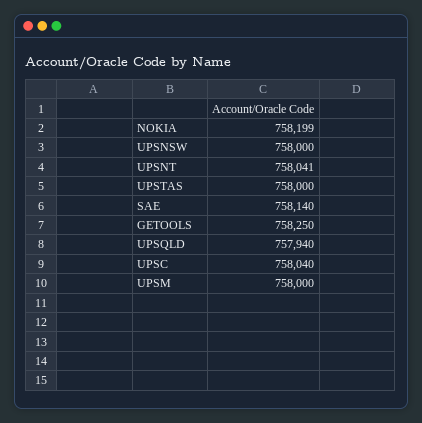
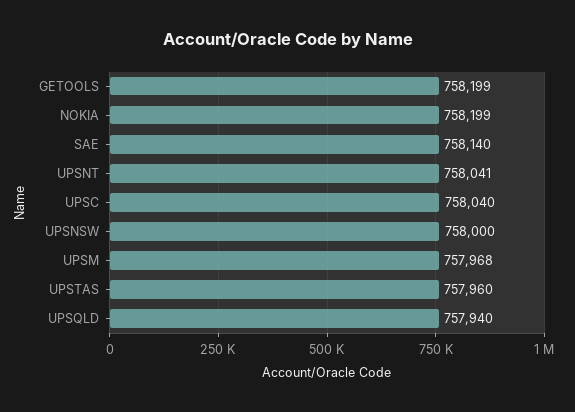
  {
    "NOKIA": 758199,
    "UPSNSW": 758000,
    "UPSNT": 758041,
-   "UPSTAS": 758000,
+   "UPSTAS": 757960,
    "SAE": 758140,
-   "GETOOLS": 758250,
+   "GETOOLS": 758199,
    "UPSQLD": 757940,
    "UPSC": 758040,
-   "UPSM": 758000
+   "UPSM": 757968
  }

